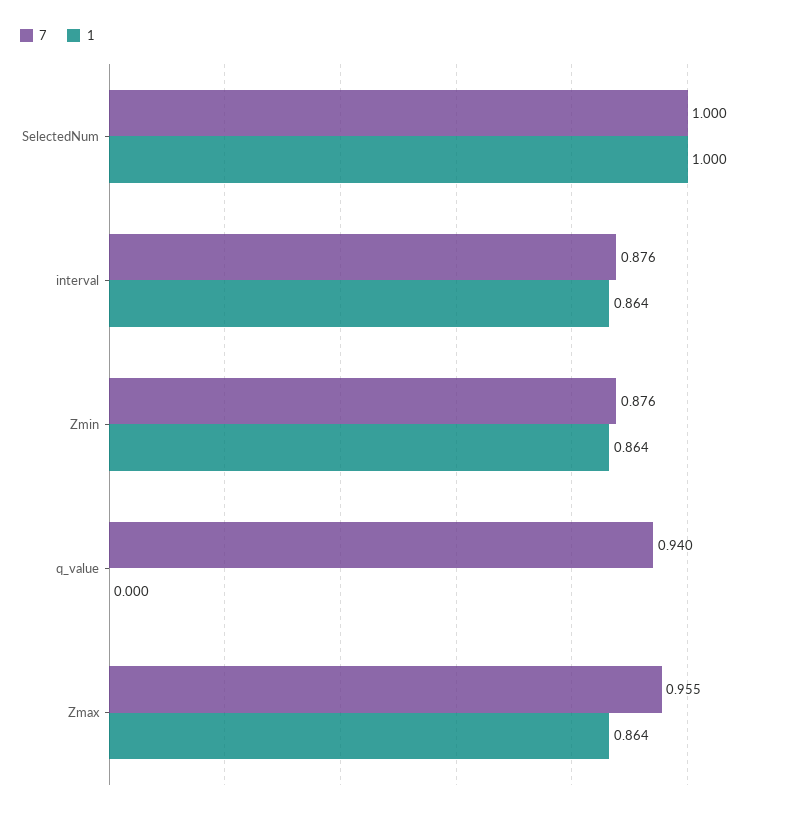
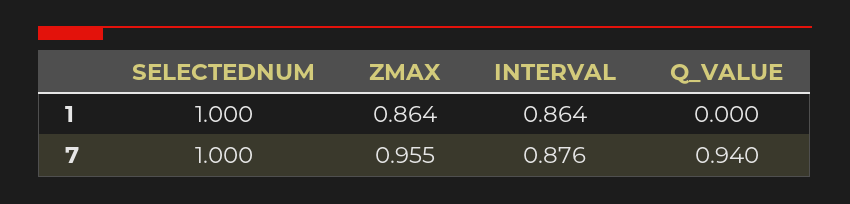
  {
    "7": {
      "SelectedNum": 1,
      "interval": 0.876,
-     "Zmin": 0.876,
      "q_value": 0.94,
      "Zmax": 0.955
    },
    "1": {
      "SelectedNum": 1,
      "interval": 0.864,
-     "Zmin": 0.864,
      "q_value": 0,
      "Zmax": 0.864
    }
  }

